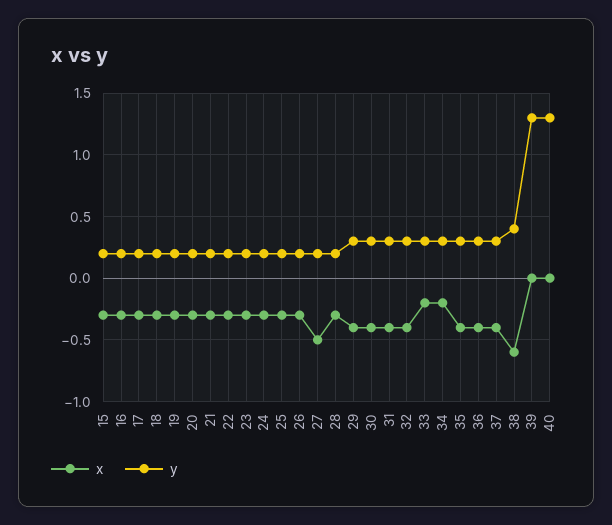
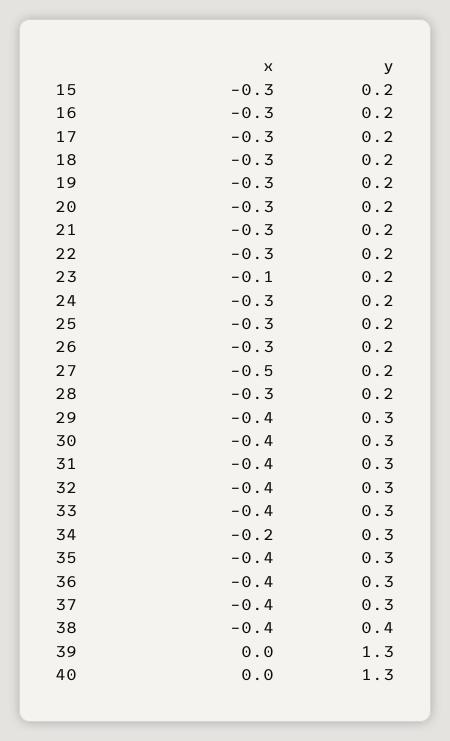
  {
    "x": {
      "15": -0.3,
      "16": -0.3,
      "17": -0.3,
      "18": -0.3,
      "19": -0.3,
      "20": -0.3,
      "21": -0.3,
      "22": -0.3,
-     "23": -0.3,
+     "23": -0.1,
      "24": -0.3,
      "25": -0.3,
      "26": -0.3,
      "27": -0.5,
      "28": -0.3,
      "29": -0.4,
      "30": -0.4,
      "31": -0.4,
      "32": -0.4,
-     "33": -0.2,
+     "33": -0.4,
      "34": -0.2,
      "35": -0.4,
      "36": -0.4,
      "37": -0.4,
-     "38": -0.6,
+     "38": -0.4,
      "39": 0,
      "40": 0
    },
    "y": {
      "15": 0.2,
      "16": 0.2,
      "17": 0.2,
      "18": 0.2,
      "19": 0.2,
      "20": 0.2,
      "21": 0.2,
      "22": 0.2,
      "23": 0.2,
      "24": 0.2,
      "25": 0.2,
      "26": 0.2,
      "27": 0.2,
      "28": 0.2,
      "29": 0.3,
      "30": 0.3,
      "31": 0.3,
      "32": 0.3,
      "33": 0.3,
      "34": 0.3,
      "35": 0.3,
      "36": 0.3,
      "37": 0.3,
      "38": 0.4,
      "39": 1.3,
      "40": 1.3
    }
  }

